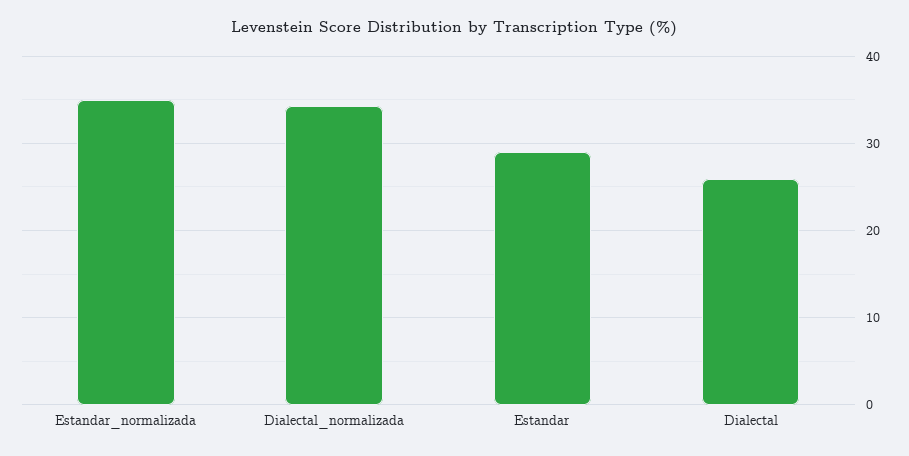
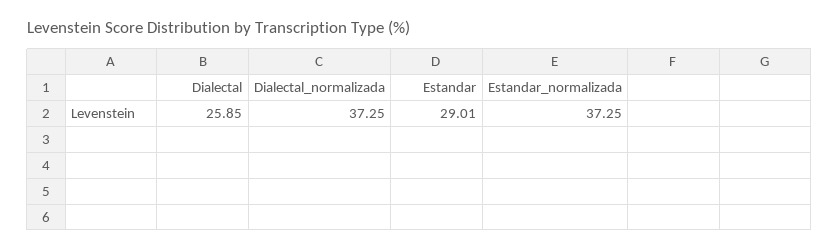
  {
-   "Estandar_normalizada": 35,
+   "Estandar_normalizada": 37.25,
-   "Dialectal_normalizada": 34,
+   "Dialectal_normalizada": 37.25,
    "Estandar": 29.01,
    "Dialectal": 25.85
  }

